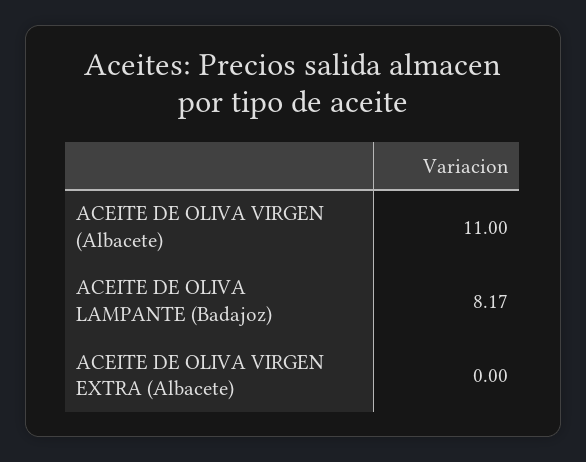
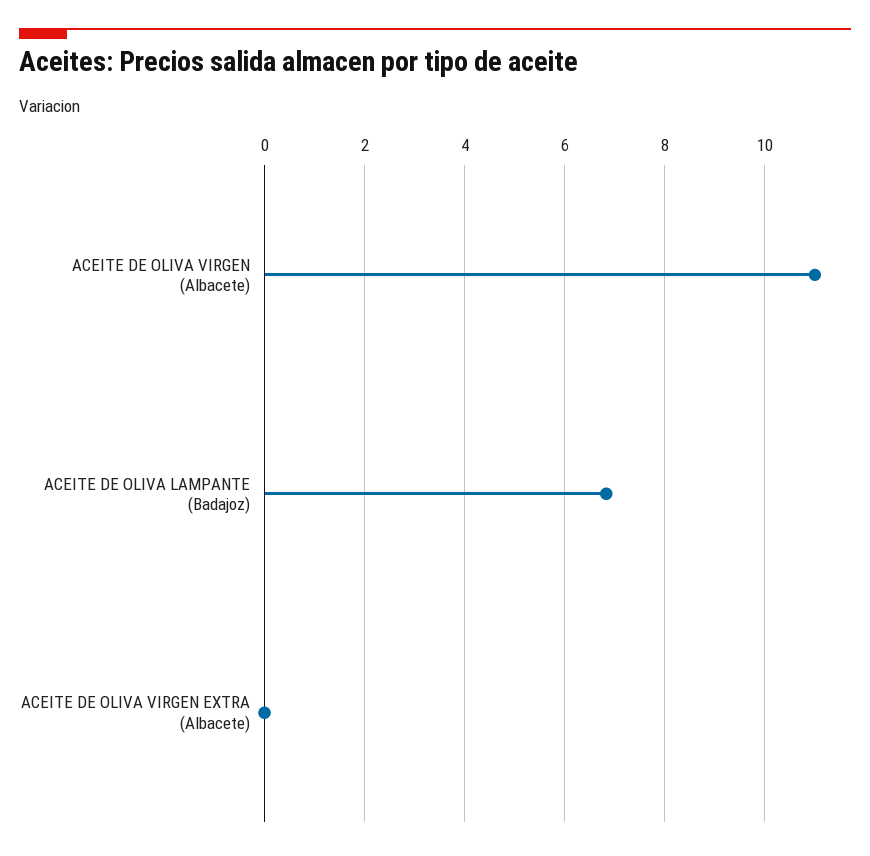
  {
    "ACEITE DE OLIVA VIRGEN (Albacete)": 11,
-   "ACEITE DE OLIVA LAMPANTE (Badajoz)": 8.17,
+   "ACEITE DE OLIVA LAMPANTE (Badajoz)": 6.8,
    "ACEITE DE OLIVA VIRGEN EXTRA (Albacete)": 0
  }

